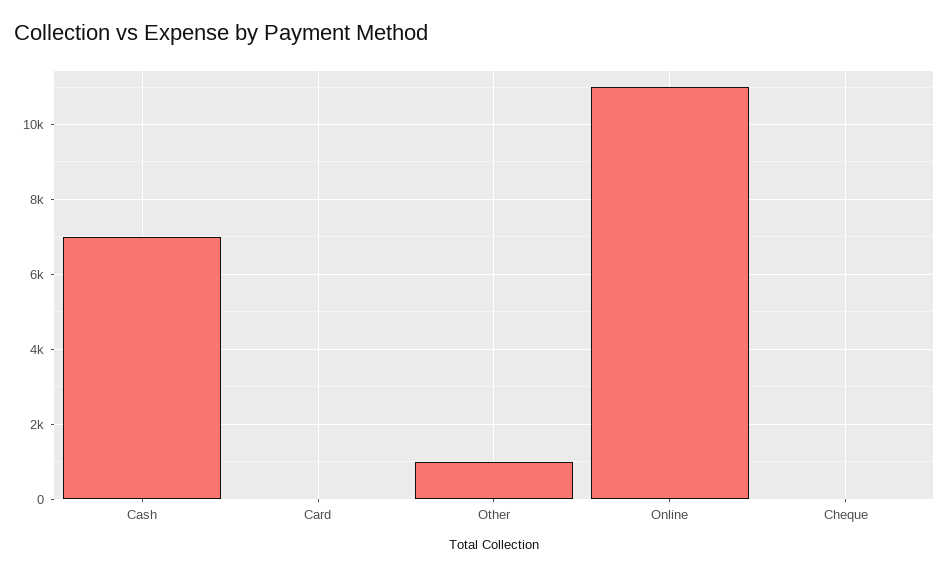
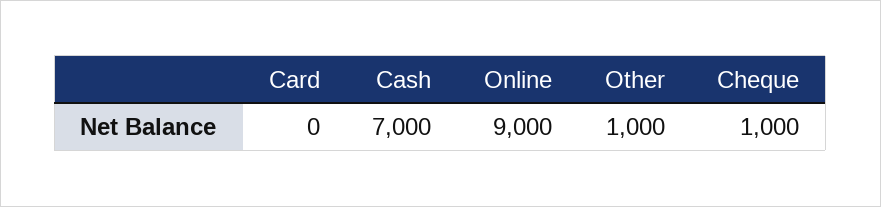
  {
    "Cash": 7000,
    "Card": 0,
    "Other": 1000,
-   "Online": 11000,
+   "Online": 9000,
-   "Cheque": 0
+   "Cheque": 1000
  }

